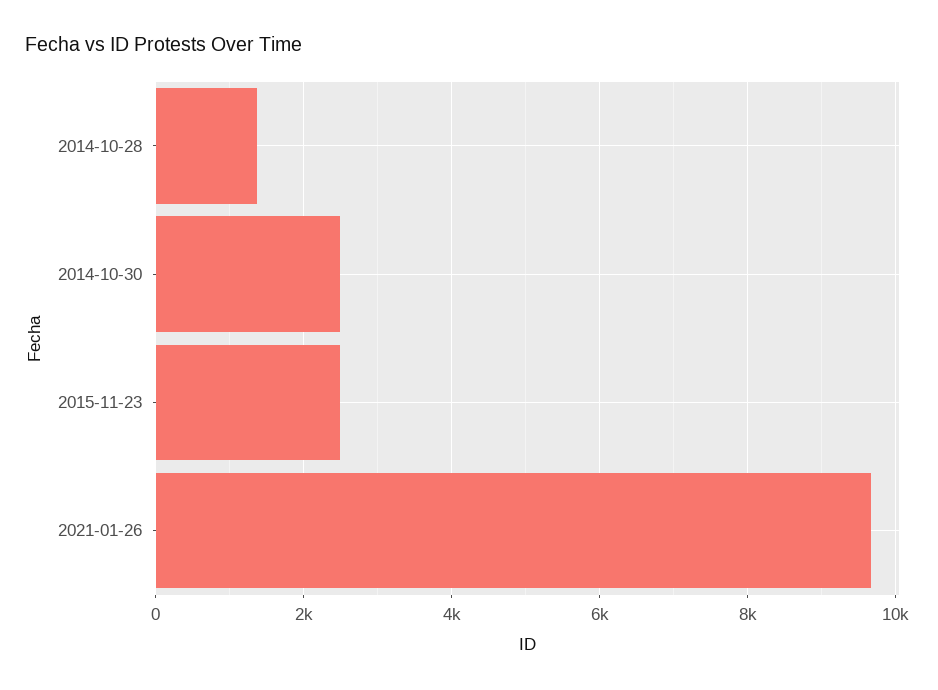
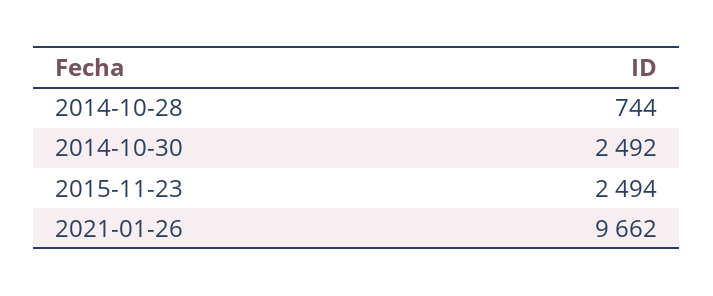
  {
-   "2014-10-28": 1400,
+   "2014-10-28": 744,
    "2014-10-30": 2492,
    "2015-11-23": 2494,
    "2021-01-26": 9662
  }

